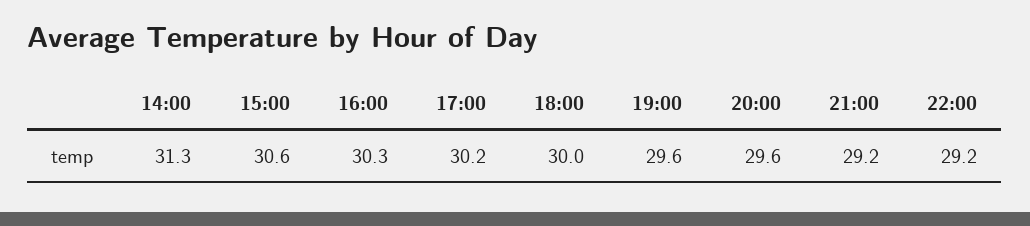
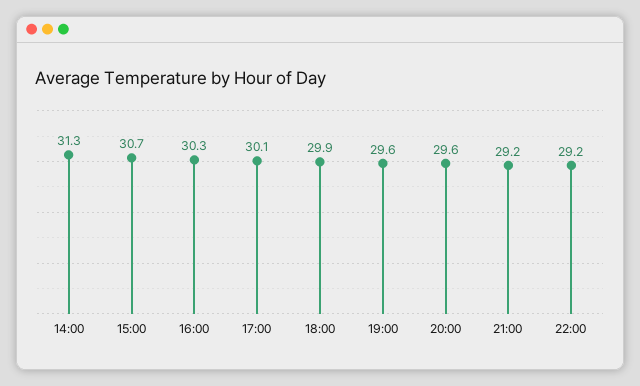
  {
    "14:00": 31.3,
-   "15:00": 30.6,
+   "15:00": 30.7,
    "16:00": 30.3,
-   "17:00": 30.2,
+   "17:00": 30.1,
-   "18:00": 30,
+   "18:00": 29.9,
    "19:00": 29.6,
    "20:00": 29.6,
    "21:00": 29.2,
    "22:00": 29.2
  }

